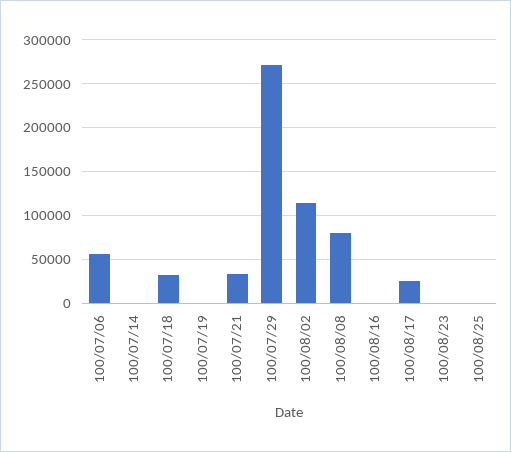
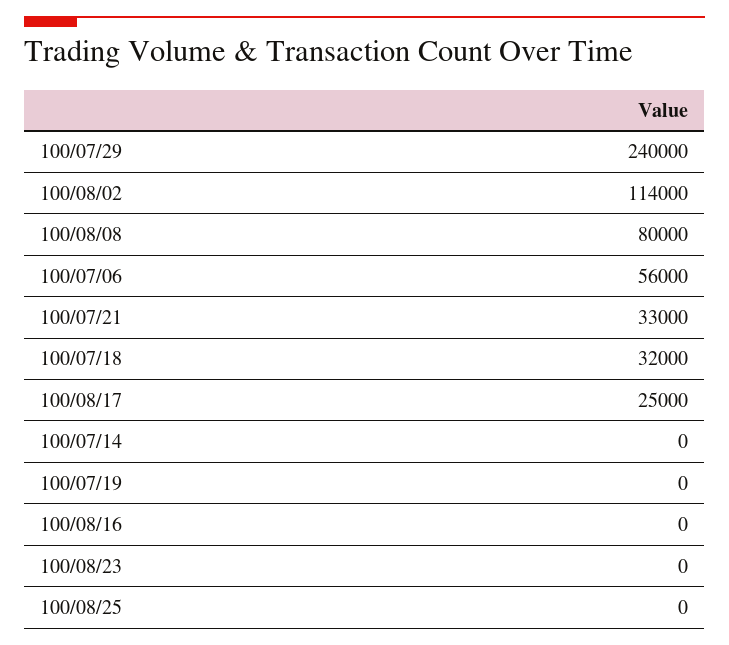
  {
    "100/07/06": 56000,
    "100/07/14": 0,
    "100/07/18": 32000,
    "100/07/19": 0,
    "100/07/21": 33000,
-   "100/07/29": 270000,
+   "100/07/29": 240000,
    "100/08/02": 114000,
    "100/08/08": 80000,
    "100/08/16": 0,
    "100/08/17": 25000,
    "100/08/23": 0,
    "100/08/25": 0
  }

